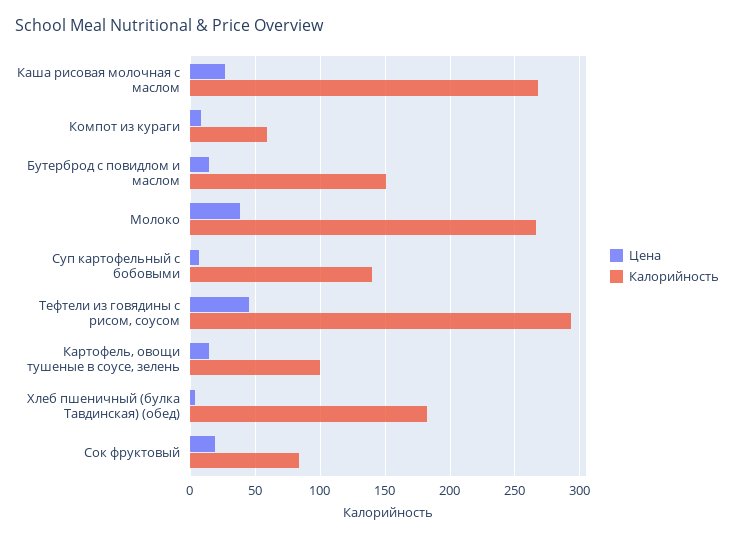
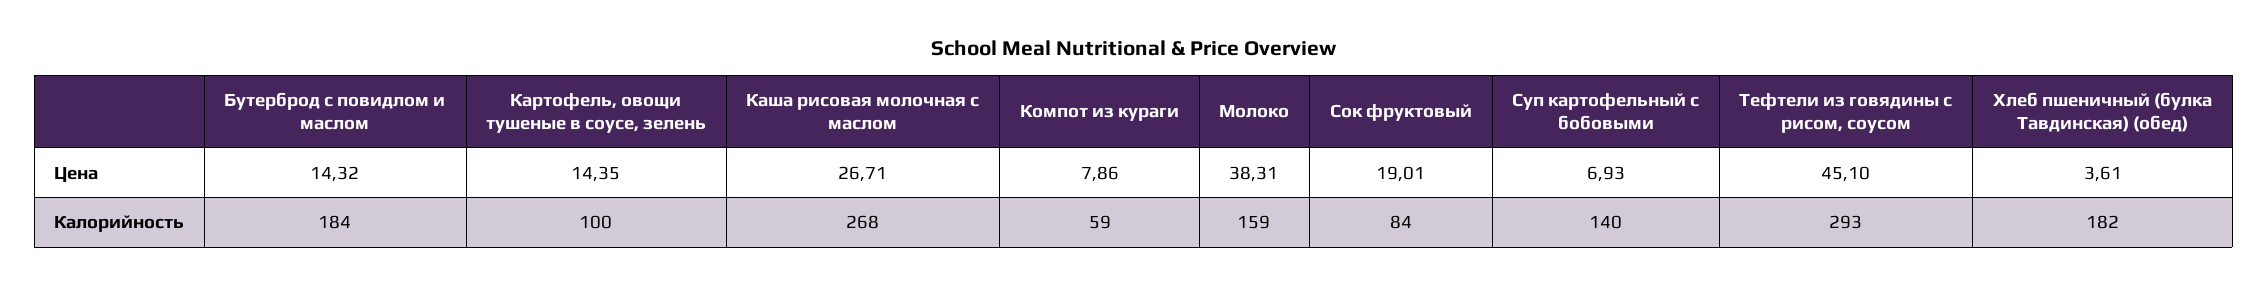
  {
    "Цена": {
      "Каша рисовая молочная с маслом": 26.71,
      "Компот из кураги": 7.86,
      "Бутерброд с повидлом и маслом": 14.32,
      "Молоко": 38.31,
      "Суп картофельный с бобовыми": 6.93,
      "Тефтели из говядины с рисом, соусом": 45.1,
      "Картофель, овощи тушеные в соусе, зелень": 14.35,
      "Хлеб пшеничный (булка Тавдинская) (обед)": 3.61,
      "Сок фруктовый": 19.01
    },
    "Калорийность": {
      "Каша рисовая молочная с маслом": 268,
      "Компот из кураги": 59,
-     "Бутерброд с повидлом и маслом": 150,
+     "Бутерброд с повидлом и маслом": 184,
-     "Молоко": 265,
+     "Молоко": 159,
      "Суп картофельный с бобовыми": 140,
      "Тефтели из говядины с рисом, соусом": 293,
      "Картофель, овощи тушеные в соусе, зелень": 100,
      "Хлеб пшеничный (булка Тавдинская) (обед)": 182,
      "Сок фруктовый": 84
    }
  }

